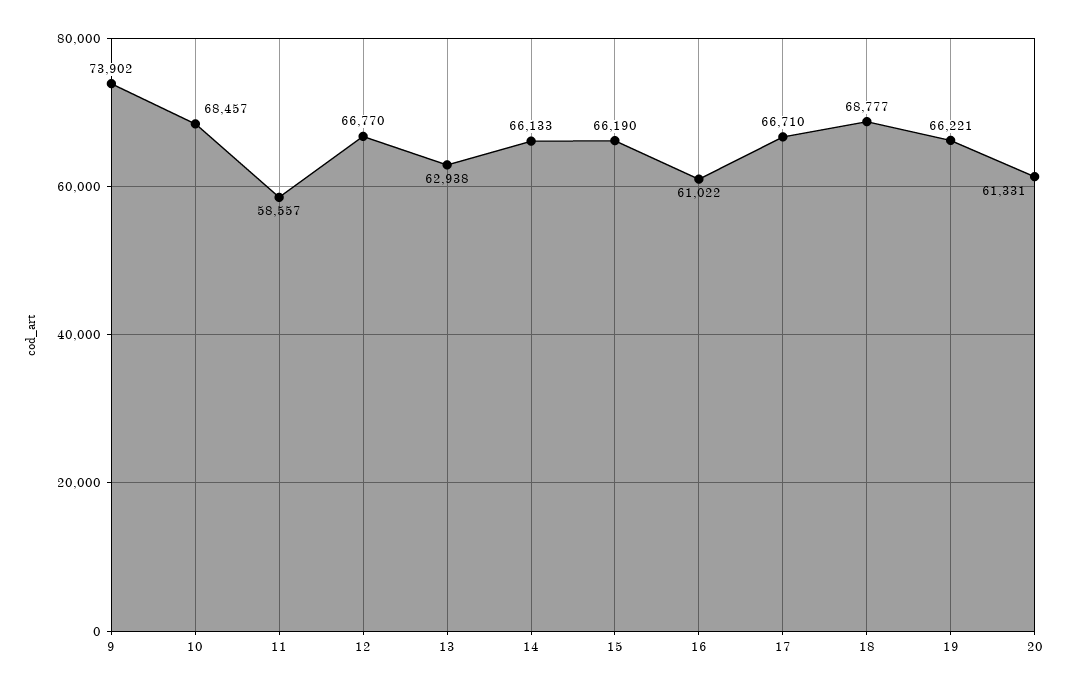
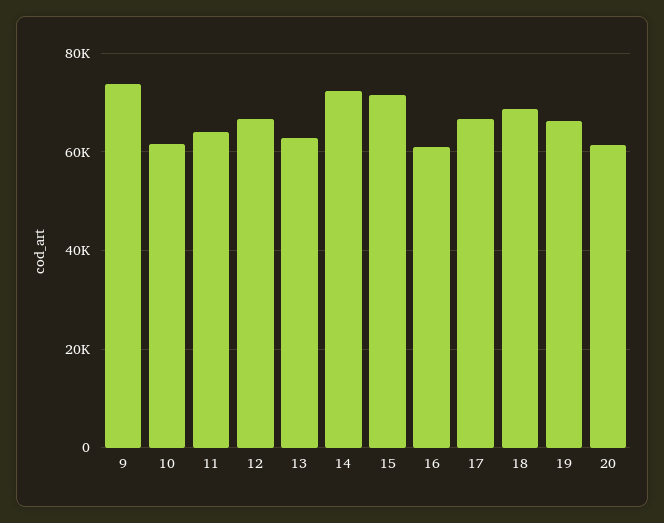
  {
    "9": 73902,
-   "10": 68457,
+   "10": 62000,
-   "11": 58557,
+   "11": 64000,
    "12": 66770,
    "13": 62938,
-   "14": 66133,
+   "14": 72000,
-   "15": 66190,
+   "15": 72000,
    "16": 61022,
    "17": 66710,
    "18": 68777,
    "19": 66221,
    "20": 61331
  }

